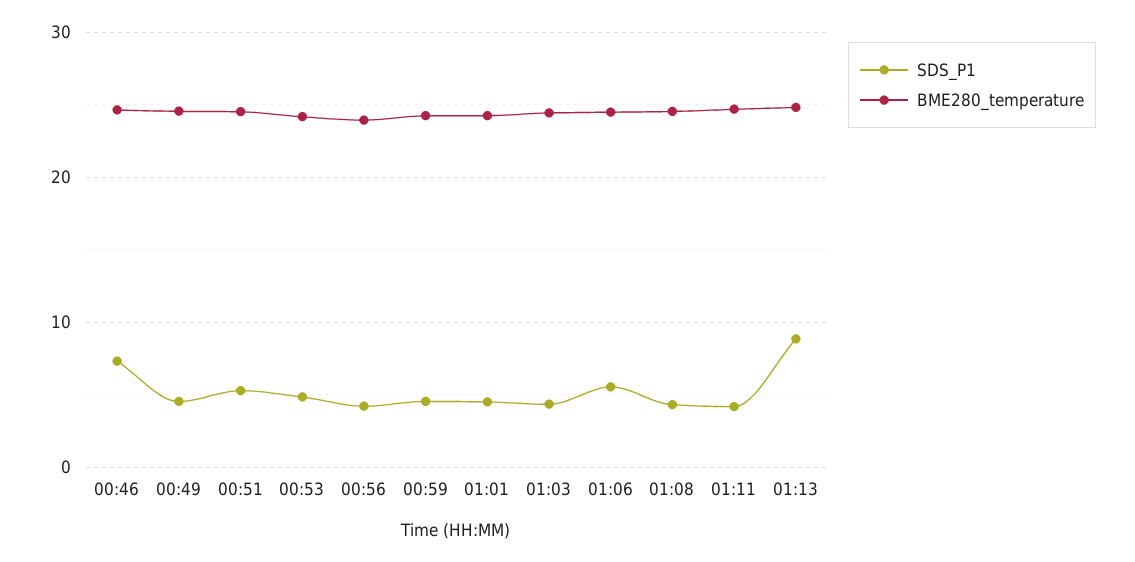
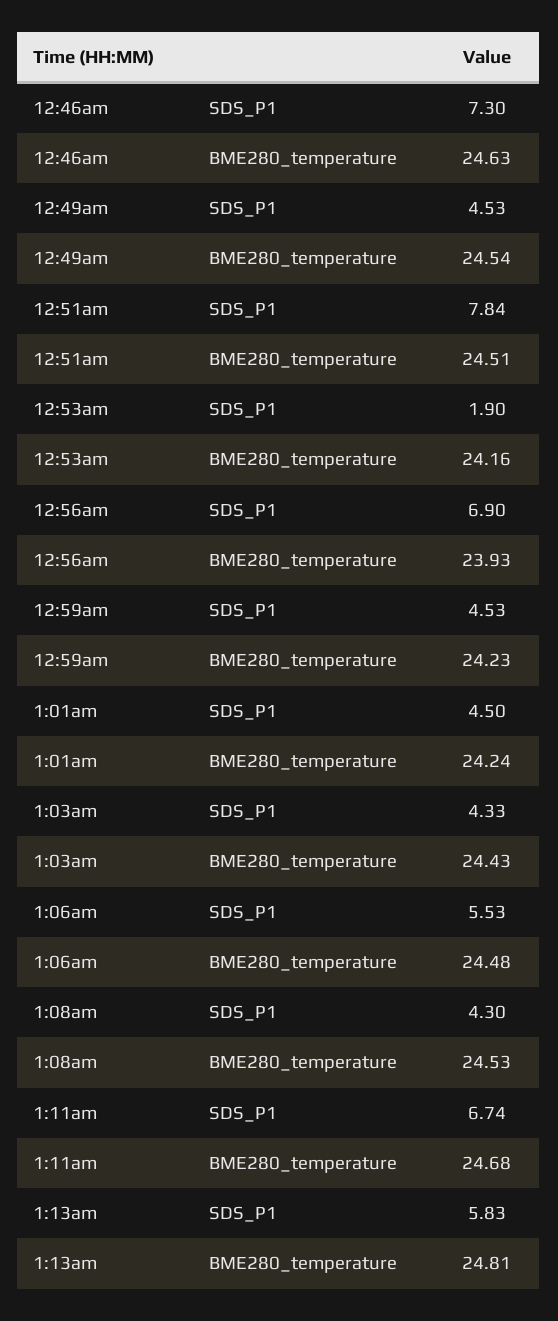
  {
    "SDS_P1": {
      "00:46": 7.3,
      "00:49": 4.53,
-     "00:51": 5,
+     "00:51": 7.84,
-     "00:53": 5,
+     "00:53": 1.9,
-     "00:56": 4,
+     "00:56": 6.9,
      "00:59": 4.53,
      "01:01": 4.5,
      "01:03": 4.33,
      "01:06": 5.53,
      "01:08": 4.3,
-     "01:11": 4,
+     "01:11": 6.74,
-     "01:13": 9
+     "01:13": 5.83
    },
    "BME280_temperature": {
      "00:46": 24.63,
      "00:49": 24.54,
      "00:51": 24.51,
      "00:53": 24.16,
      "00:56": 23.93,
      "00:59": 24.23,
      "01:01": 24.24,
      "01:03": 24.43,
      "01:06": 24.48,
      "01:08": 24.53,
      "01:11": 24.68,
      "01:13": 24.81
    }
  }

